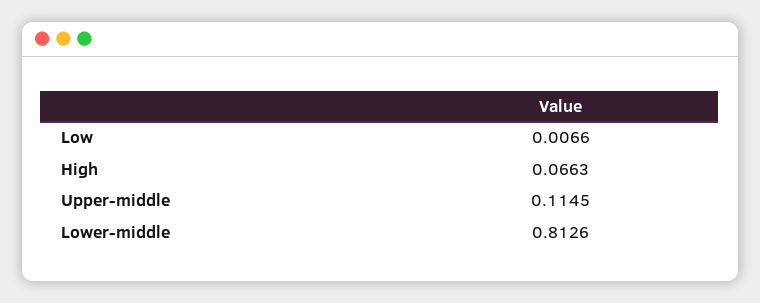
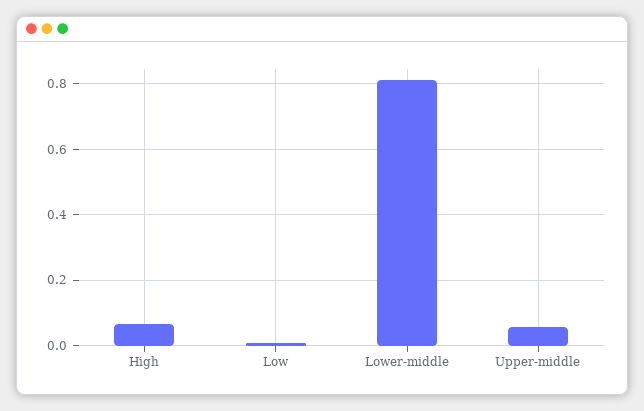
  {
    "Low": 0.0066,
    "High": 0.0663,
-   "Upper-middle": 0.1145,
+   "Upper-middle": 0.06,
    "Lower-middle": 0.8126
  }

